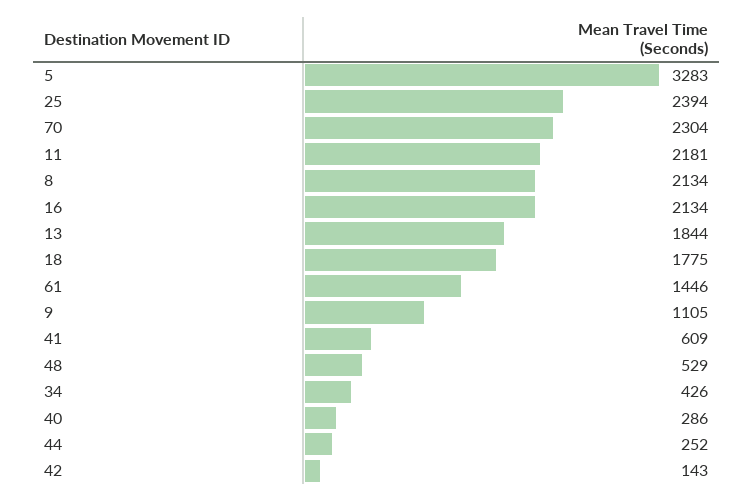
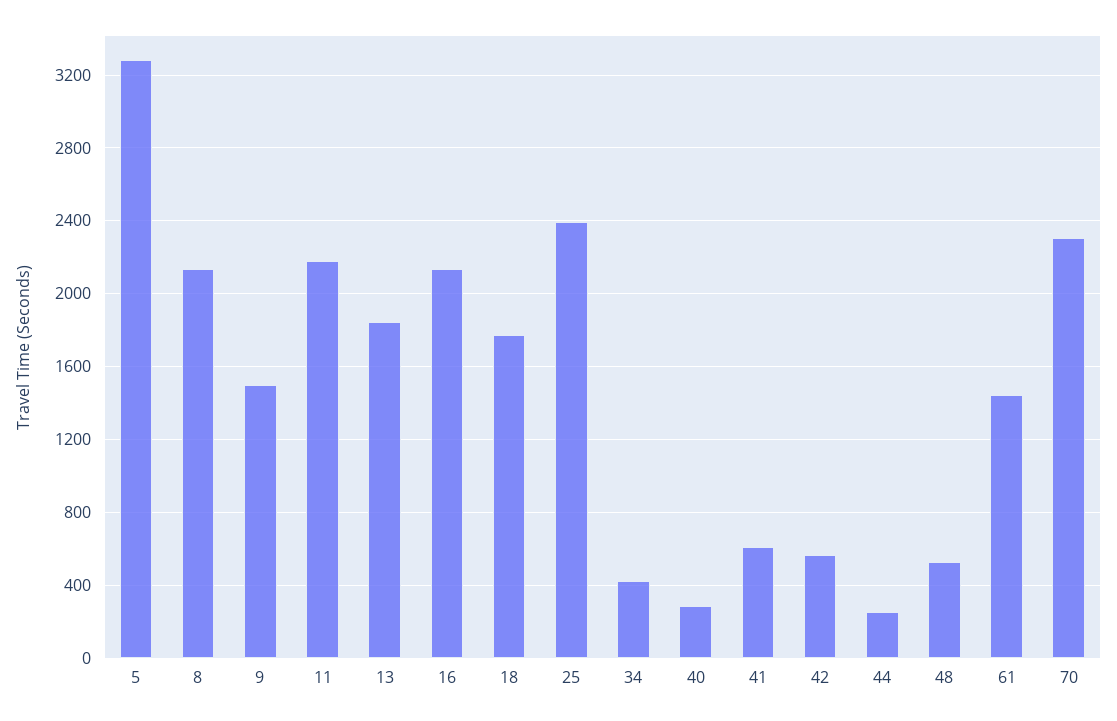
  {
    "5": 3283,
    "25": 2394,
    "70": 2304,
    "11": 2181,
    "8": 2134,
    "16": 2134,
    "13": 1844,
    "18": 1775,
    "61": 1446,
-   "9": 1105,
+   "9": 1500,
    "41": 609,
    "48": 529,
    "34": 426,
    "40": 286,
    "44": 252,
-   "42": 143
+   "42": 550
  }

